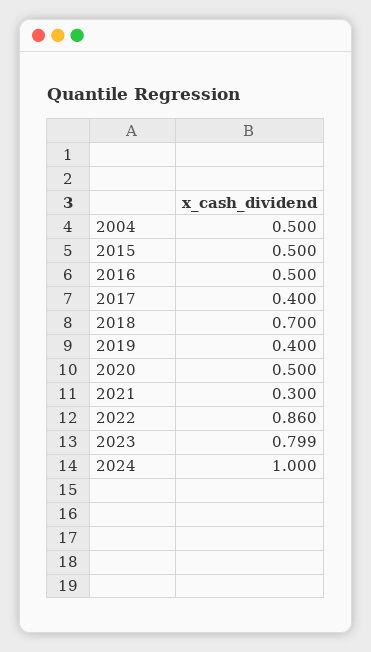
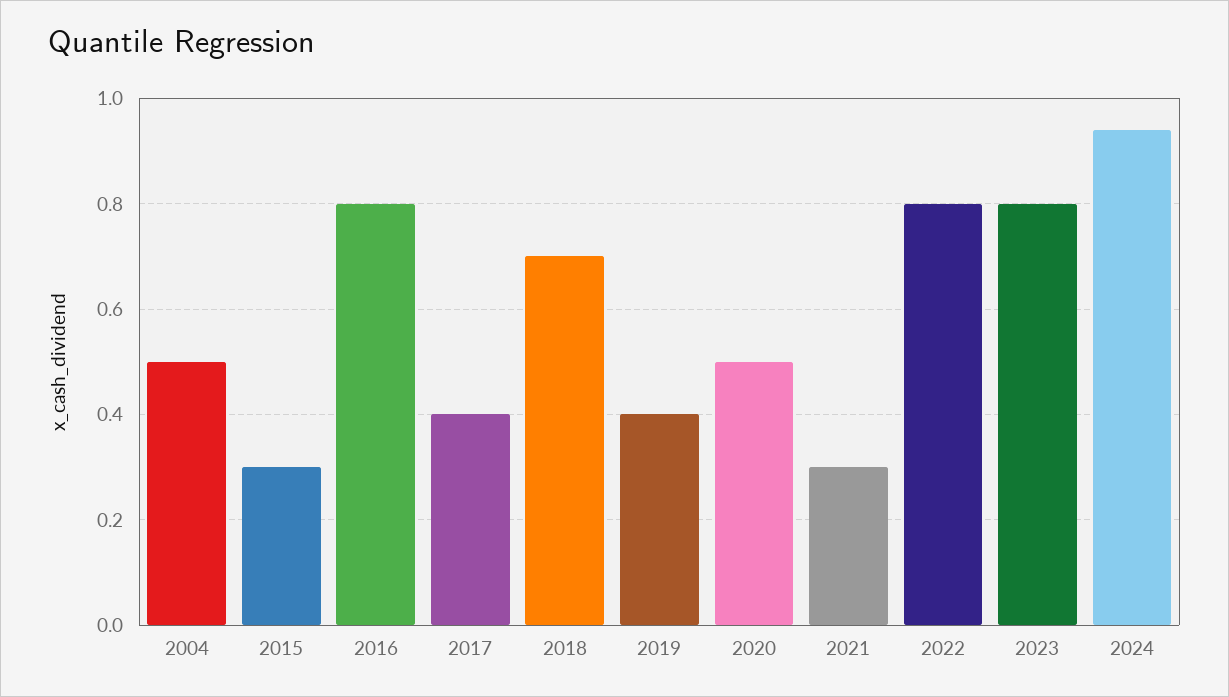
  {
    "2004": 0.5,
-   "2015": 0.5,
+   "2015": 0.3,
-   "2016": 0.5,
+   "2016": 0.8,
    "2017": 0.4,
    "2018": 0.7,
    "2019": 0.4,
    "2020": 0.5,
    "2021": 0.3,
-   "2022": 0.86,
+   "2022": 0.8,
    "2023": 0.799,
-   "2024": 1
+   "2024": 0.94
  }

